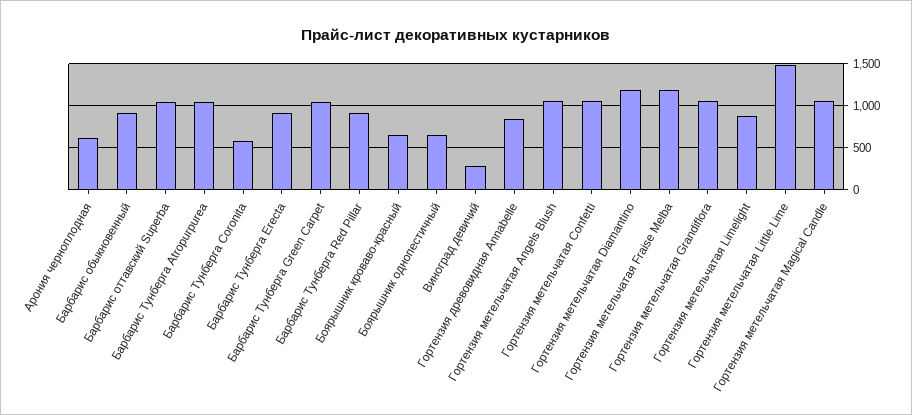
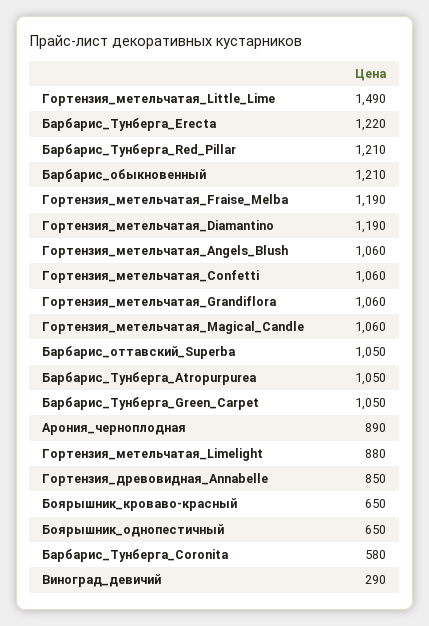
  {
-   "Арония черноплодная": 600,
+   "Арония черноплодная": 890,
-   "Барбарис обыкновенный": 900,
+   "Барбарис обыкновенный": 1210,
    "Барбарис оттавский Superba": 1050,
    "Барбарис Тунберга Atropurpurea": 1050,
    "Барбарис Тунберга Coronita": 580,
-   "Барбарис Тунберга Erecta": 900,
+   "Барбарис Тунберга Erecta": 1220,
    "Барбарис Тунберга Green Carpet": 1050,
-   "Барбарис Тунберга Red Pillar": 900,
+   "Барбарис Тунберга Red Pillar": 1210,
    "Боярышник кроваво-красный": 650,
    "Боярышник однопестичный": 650,
    "Виноград девичий": 290,
    "Гортензия древовидная Annabelle": 850,
    "Гортензия метельчатая Angels Blush": 1060,
    "Гортензия метельчатая Confetti": 1060,
    "Гортензия метельчатая Diamantino": 1190,
    "Гортензия метельчатая Fraise Melba": 1190,
    "Гортензия метельчатая Grandiflora": 1060,
    "Гортензия метельчатая Limelight": 880,
    "Гортензия метельчатая Little Lime": 1490,
    "Гортензия метельчатая Magical Candle": 1060
  }

